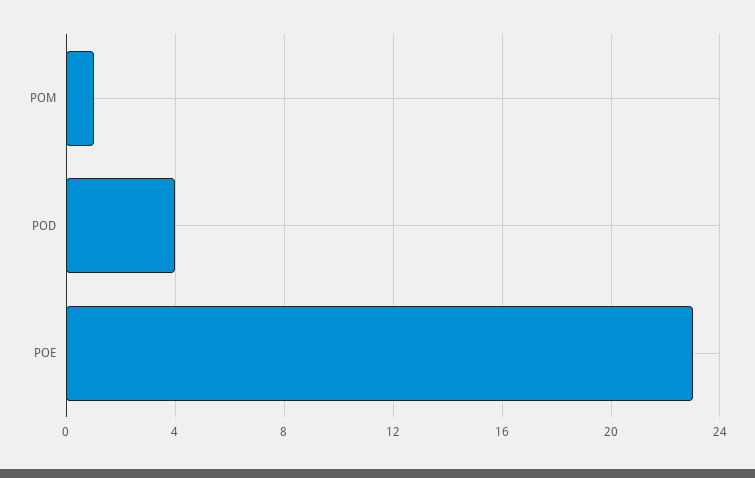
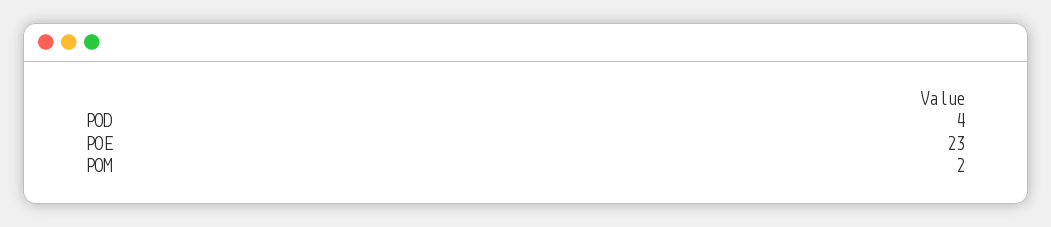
  {
-   "POM": 1,
+   "POM": 2,
    "POD": 4,
    "POE": 23
  }

